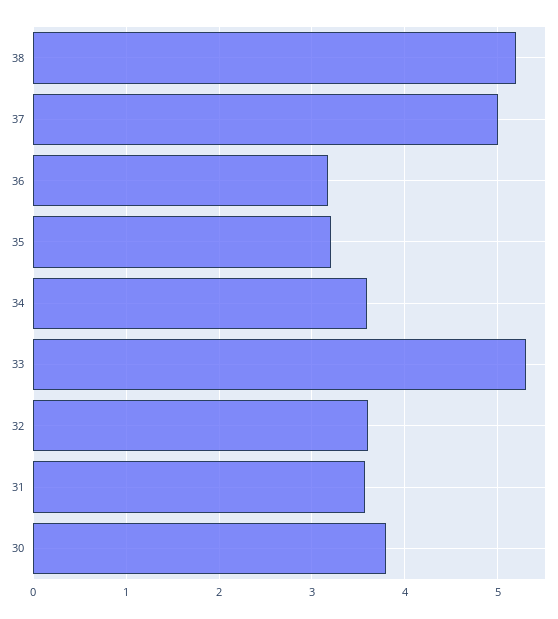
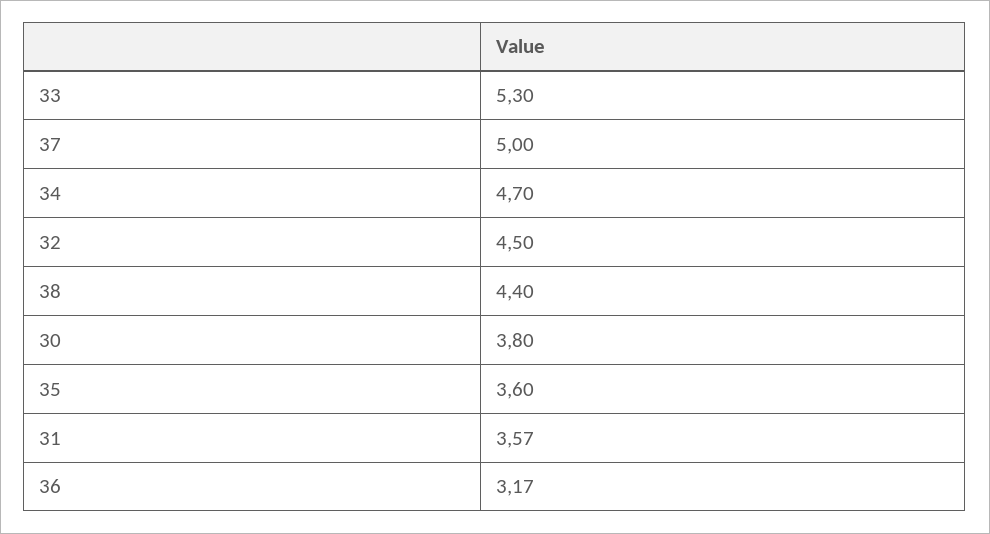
  {
-   "38": 5.2,
+   "38": 4.4,
    "37": 5,
    "36": 3.17,
-   "35": 3.2,
+   "35": 3.6,
-   "34": 3.6,
+   "34": 4.7,
    "33": 5.3,
-   "32": 3.6,
+   "32": 4.5,
    "31": 3.57,
    "30": 3.8
  }

